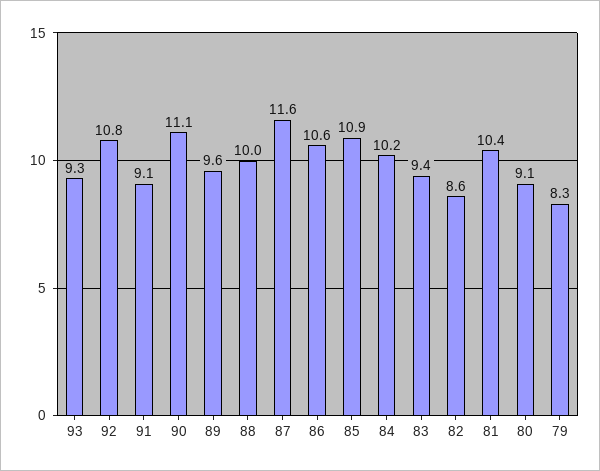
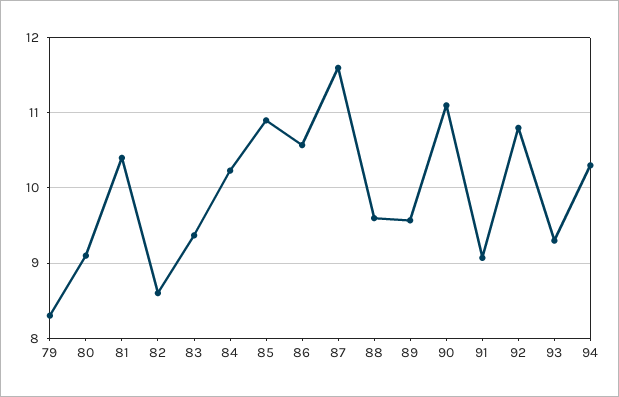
  {
    "93": 9.3,
    "92": 10.8,
    "91": 9.1,
    "90": 11.1,
    "89": 9.6,
-   "88": 10,
+   "88": 9.6,
    "87": 11.6,
    "86": 10.6,
    "85": 10.9,
    "84": 10.2,
    "83": 9.4,
    "82": 8.6,
    "81": 10.4,
    "80": 9.1,
-   "79": 8.3
+   "79": 8.3,
+   "94": 10.3
  }

